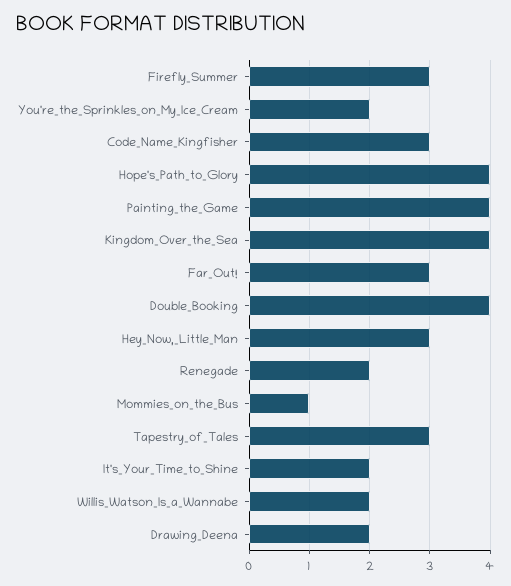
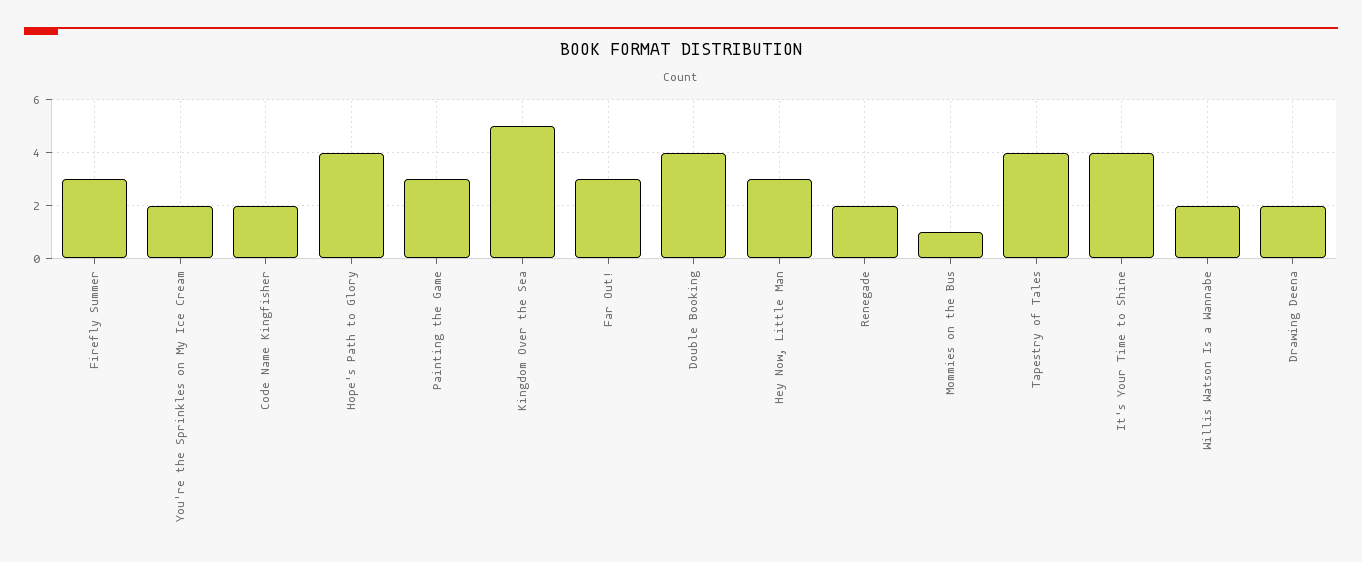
  {
    "Firefly_Summer": 3,
    "You're_the_Sprinkles_on_My_Ice_Cream": 2,
-   "Code_Name_Kingfisher": 3,
+   "Code_Name_Kingfisher": 2,
    "Hope's_Path_to_Glory": 4,
-   "Painting_the_Game": 4,
+   "Painting_the_Game": 3,
-   "Kingdom_Over_the_Sea": 4,
+   "Kingdom_Over_the_Sea": 5,
    "Far_Out!": 3,
    "Double_Booking": 4,
    "Hey_Now,_Little_Man": 3,
    "Renegade": 2,
    "Mommies_on_the_Bus": 1,
-   "Tapestry_of_Tales": 3,
+   "Tapestry_of_Tales": 4,
-   "It's_Your_Time_to_Shine": 2,
+   "It's_Your_Time_to_Shine": 4,
    "Willis_Watson_Is_a_Wannabe": 2,
    "Drawing_Deena": 2
  }

